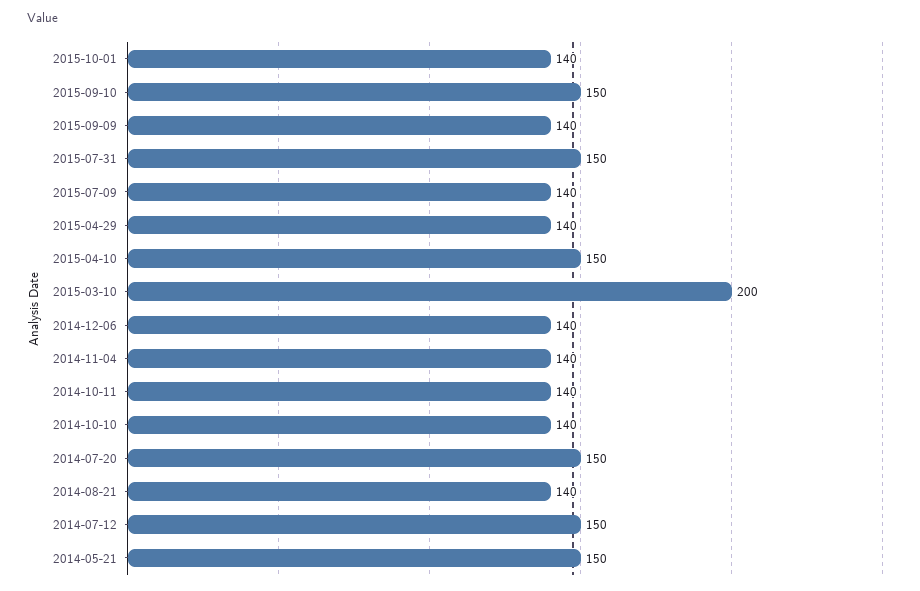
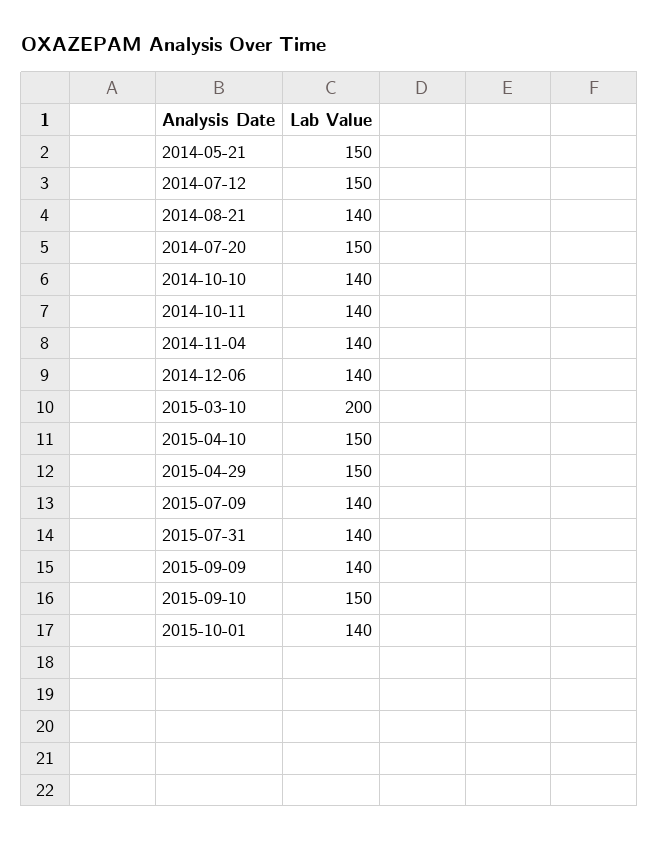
  {
    "2015-10-01": 140,
    "2015-09-10": 150,
    "2015-09-09": 140,
-   "2015-07-31": 150,
+   "2015-07-31": 140,
    "2015-07-09": 140,
-   "2015-04-29": 140,
+   "2015-04-29": 150,
    "2015-04-10": 150,
    "2015-03-10": 200,
    "2014-12-06": 140,
    "2014-11-04": 140,
    "2014-10-11": 140,
    "2014-10-10": 140,
    "2014-07-20": 150,
    "2014-08-21": 140,
    "2014-07-12": 150,
    "2014-05-21": 150
  }

